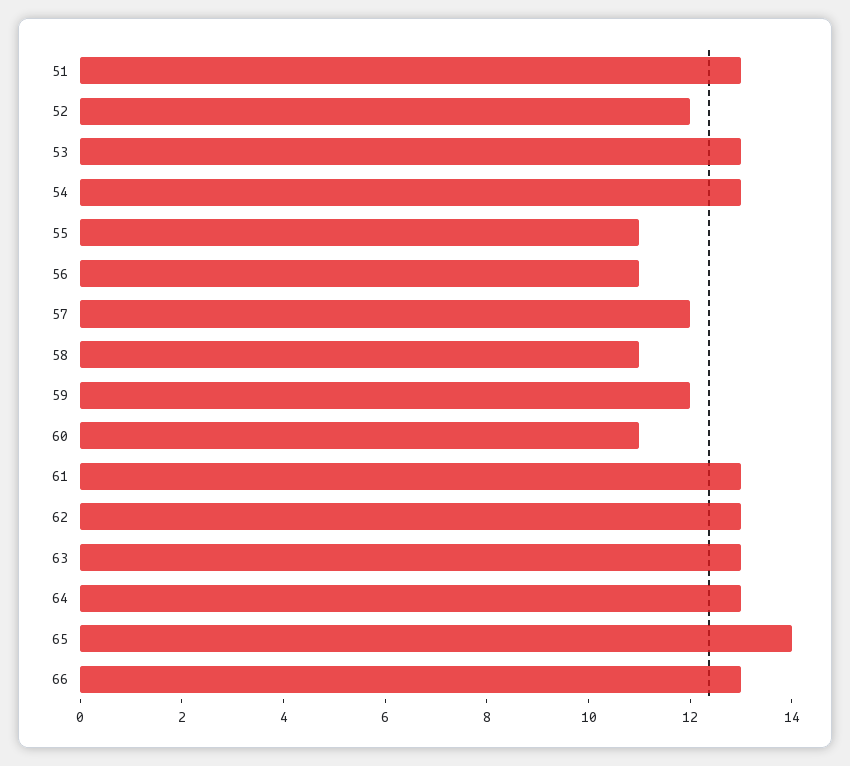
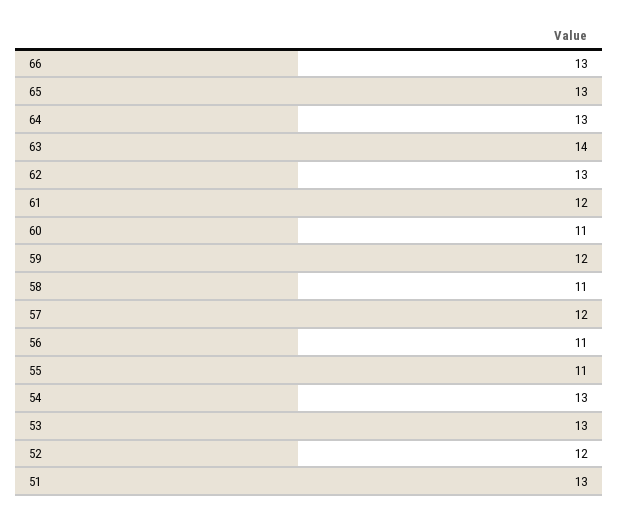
  {
    "51": 13,
    "52": 12,
    "53": 13,
    "54": 13,
    "55": 11,
    "56": 11,
    "57": 12,
    "58": 11,
    "59": 12,
    "60": 11,
-   "61": 13,
+   "61": 12,
    "62": 13,
-   "63": 13,
+   "63": 14,
    "64": 13,
-   "65": 14,
+   "65": 13,
    "66": 13
  }

